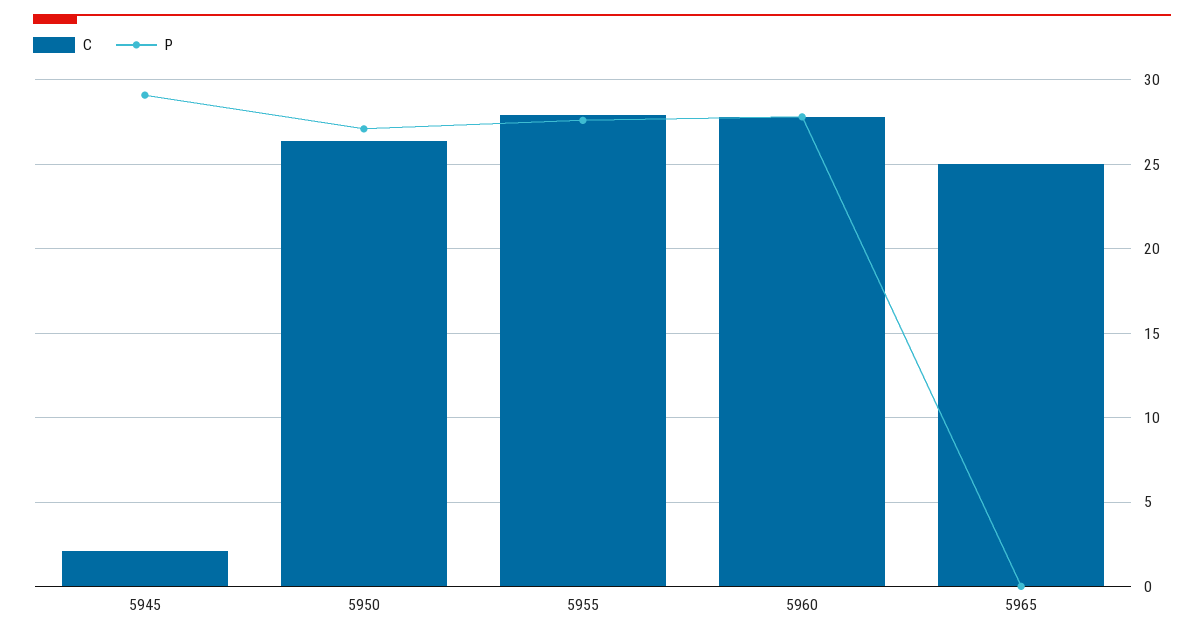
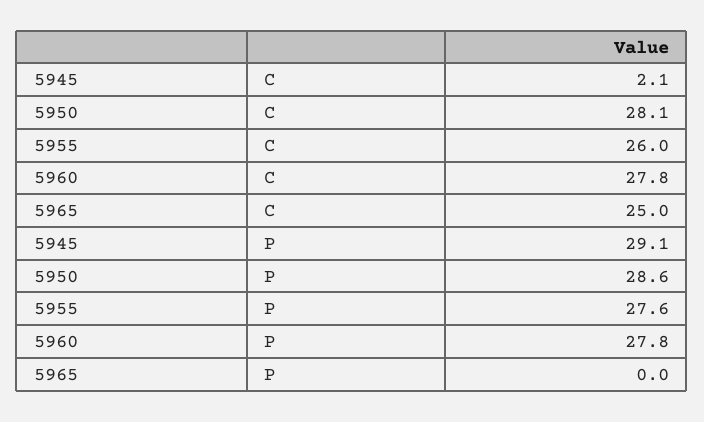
  {
    "C": {
      "5945": 2.1,
-     "5950": 26.5,
+     "5950": 28.1,
-     "5955": 28,
+     "5955": 26,
      "5960": 27.8,
      "5965": 25
    },
    "P": {
      "5945": 29.1,
-     "5950": 27,
+     "5950": 28.6,
      "5955": 27.6,
      "5960": 27.8,
      "5965": 0
    }
  }

